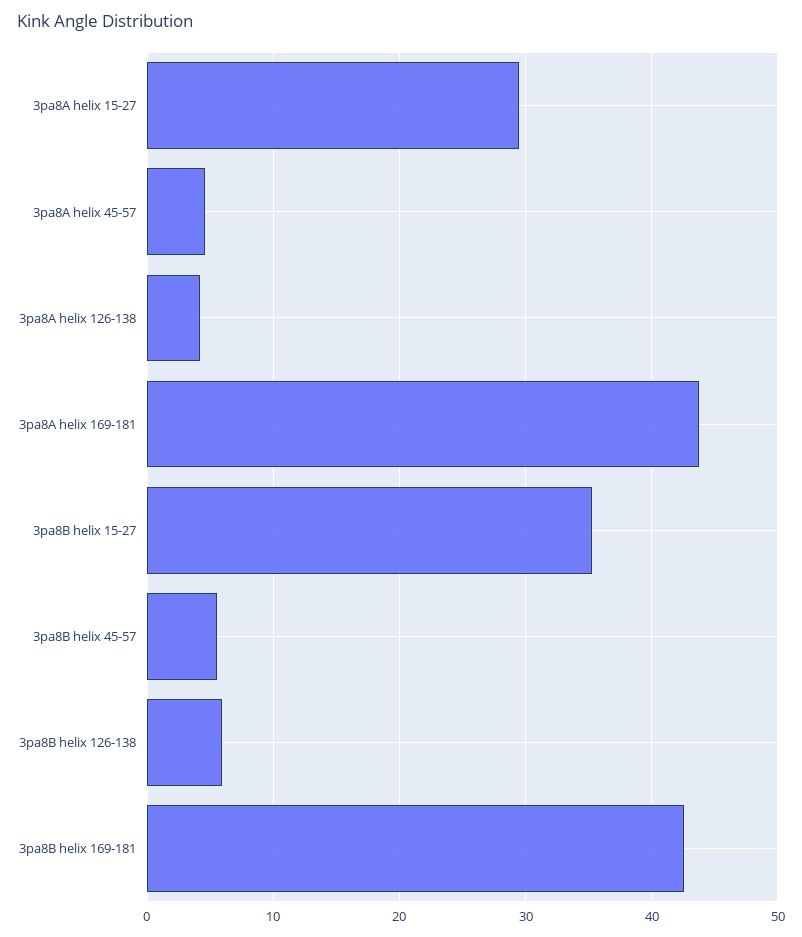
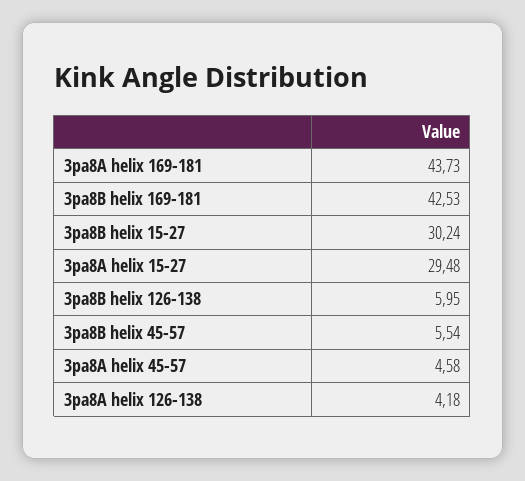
  {
    "3pa8A helix 15-27": 29.48,
    "3pa8A helix 45-57": 4.58,
    "3pa8A helix 126-138": 4.18,
    "3pa8A helix 169-181": 43.73,
-   "3pa8B helix 15-27": 35,
+   "3pa8B helix 15-27": 30.24,
    "3pa8B helix 45-57": 5.54,
    "3pa8B helix 126-138": 5.95,
    "3pa8B helix 169-181": 42.53
  }

